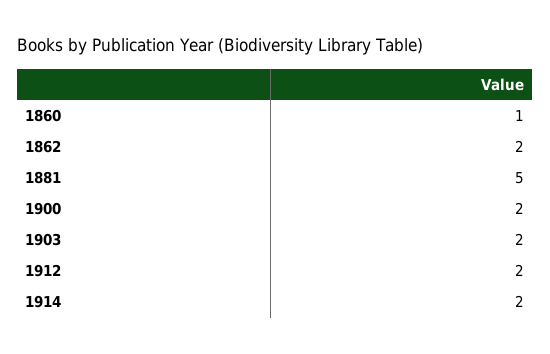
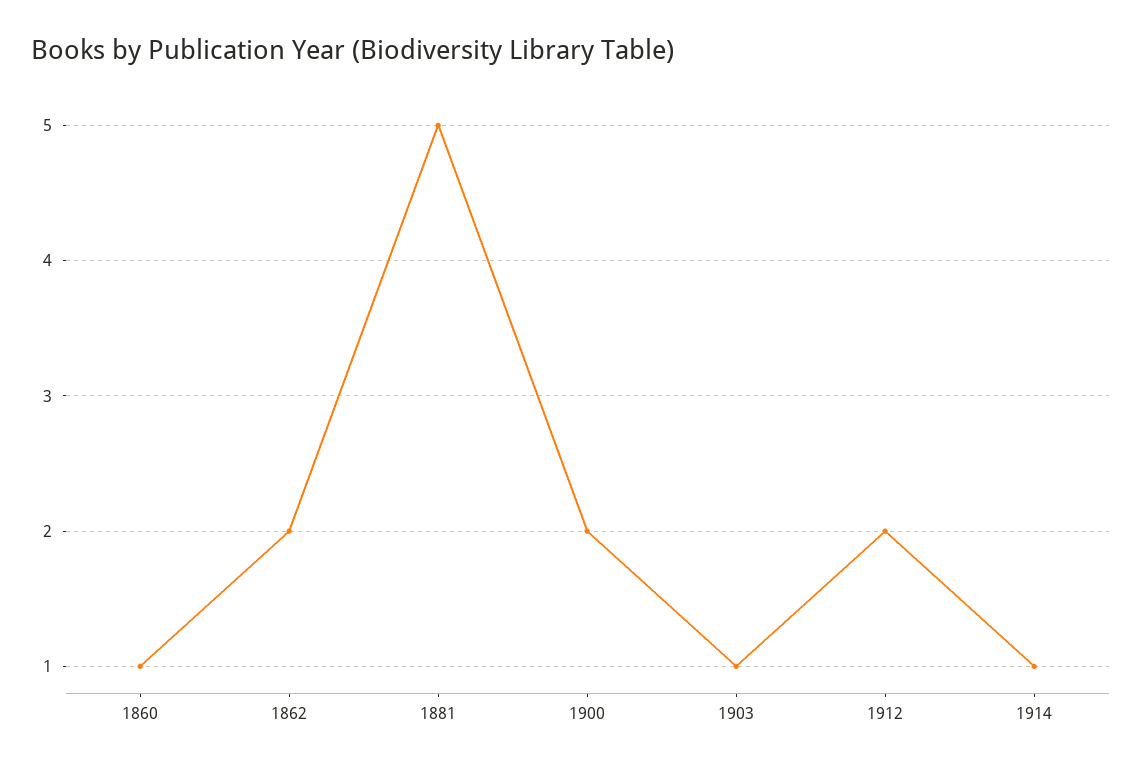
  {
    "1860": 1,
    "1862": 2,
    "1881": 5,
    "1900": 2,
-   "1903": 2,
+   "1903": 1,
    "1912": 2,
-   "1914": 2
+   "1914": 1
  }

